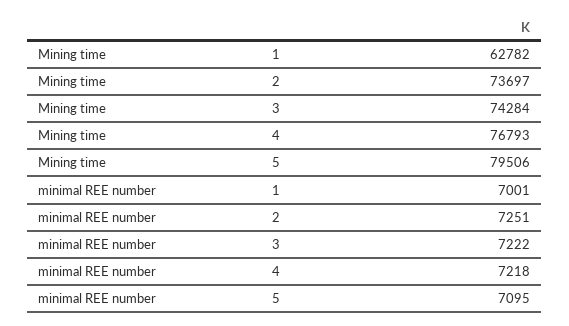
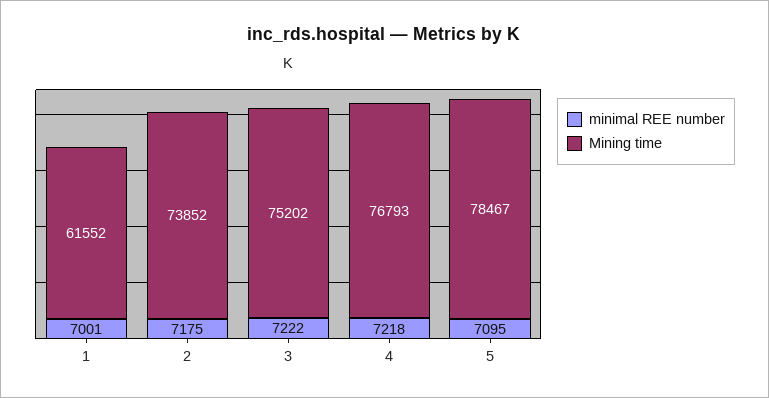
  {
    "Mining time": {
-     "1": 62782,
+     "1": 61552,
-     "2": 73697,
+     "2": 73852,
-     "3": 74284,
+     "3": 75202,
      "4": 76793,
-     "5": 79506
+     "5": 78467
    },
    "minimal REE number": {
      "1": 7001,
-     "2": 7251,
+     "2": 7175,
      "3": 7222,
      "4": 7218,
      "5": 7095
    }
  }

